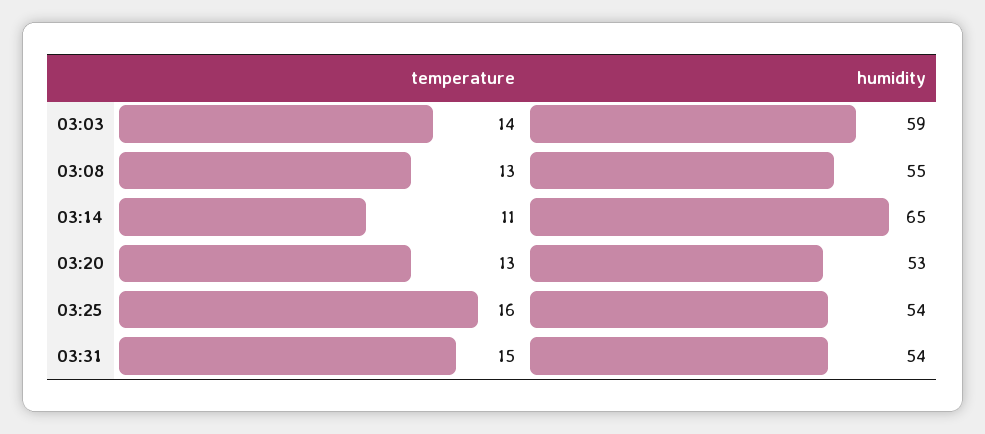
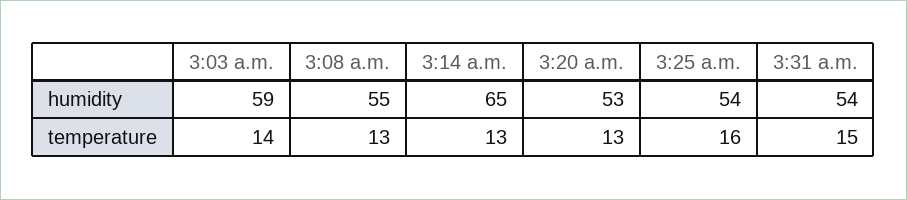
  {
    "temperature": {
      "03:03": 14,
      "03:08": 13,
-     "03:14": 11,
+     "03:14": 13,
      "03:20": 13,
      "03:25": 16,
      "03:31": 15
    },
    "humidity": {
      "03:03": 59,
      "03:08": 55,
      "03:14": 65,
      "03:20": 53,
      "03:25": 54,
      "03:31": 54
    }
  }

